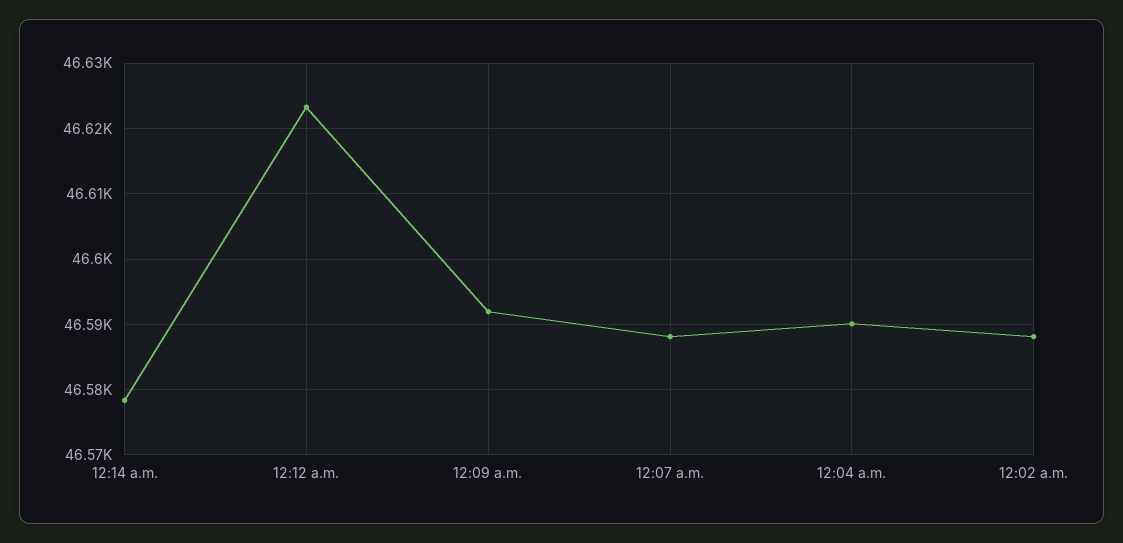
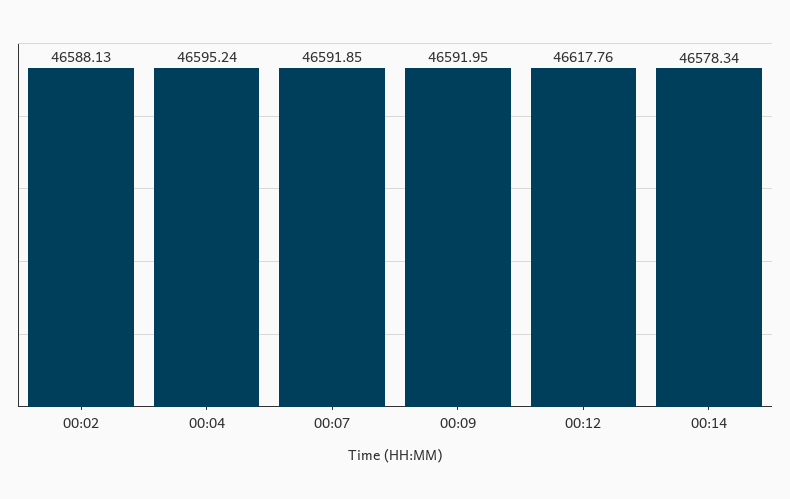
  {
    "12:14 a.m.": 46578.34,
-   "12:12 a.m.": 46623,
+   "12:12 a.m.": 46617.76,
    "12:09 a.m.": 46591.95,
-   "12:07 a.m.": 46588,
+   "12:07 a.m.": 46591.85,
-   "12:04 a.m.": 46590,
+   "12:04 a.m.": 46595.24,
    "12:02 a.m.": 46588.13
  }

